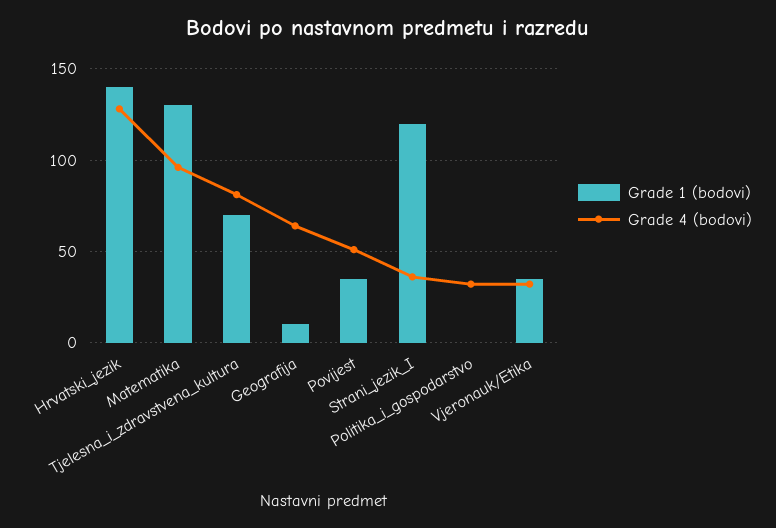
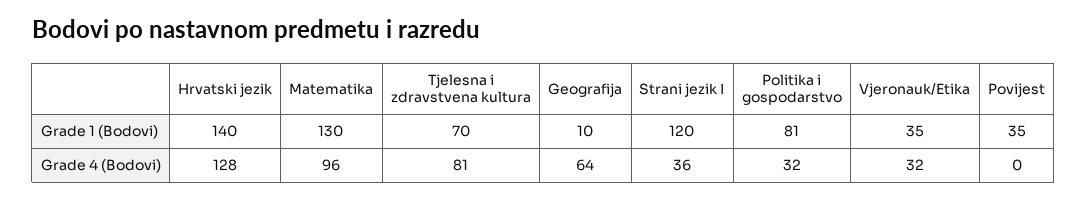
  {
    "Grade 1 (bodovi)": {
      "Hrvatski_jezik": 140,
      "Matematika": 130,
      "Tjelesna_i_zdravstvena_kultura": 70,
      "Geografija": 10,
      "Povijest": 35,
      "Strani_jezik_I": 120,
-     "Politika_i_gospodarstvo": 0,
+     "Politika_i_gospodarstvo": 81,
      "Vjeronauk/Etika": 35
    },
    "Grade 4 (bodovi)": {
      "Hrvatski_jezik": 128,
      "Matematika": 96,
      "Tjelesna_i_zdravstvena_kultura": 81,
      "Geografija": 64,
-     "Povijest": 50,
+     "Povijest": 0,
      "Strani_jezik_I": 36,
      "Politika_i_gospodarstvo": 32,
      "Vjeronauk/Etika": 32
    }
  }

